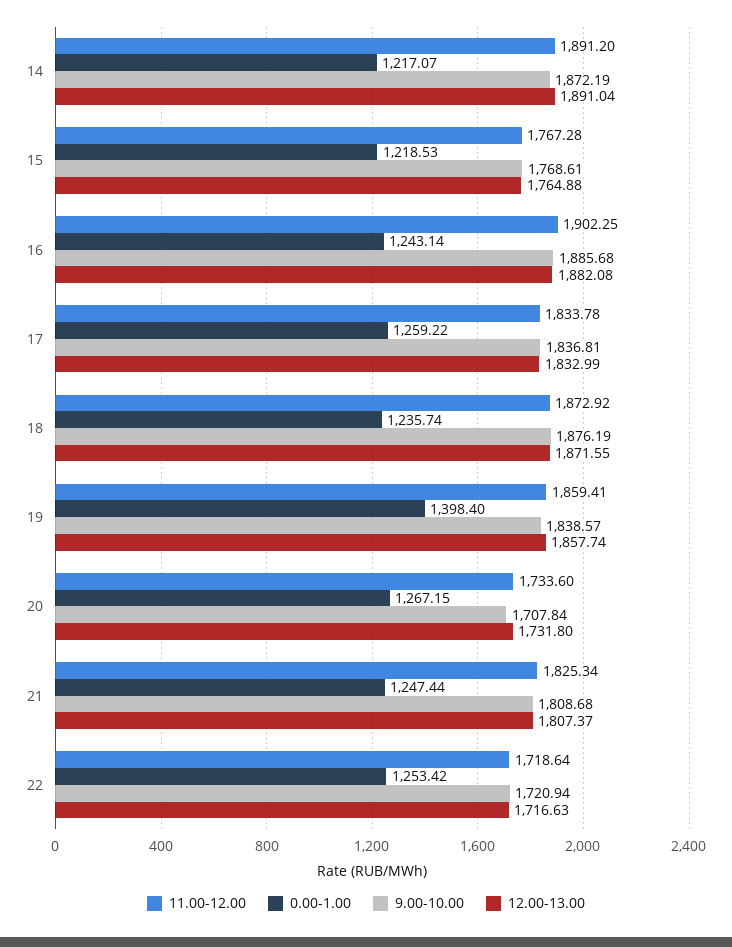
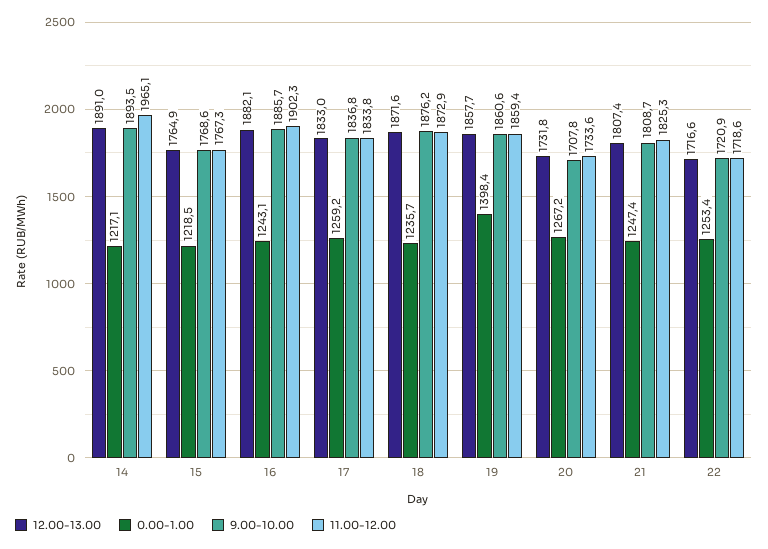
  {
    "11.00-12.00": {
-     "14": 1891.2,
+     "14": 1965.1,
      "15": 1767.28,
      "16": 1902.25,
      "17": 1833.78,
      "18": 1872.92,
      "19": 1859.41,
      "20": 1733.6,
      "21": 1825.34,
      "22": 1718.64
    },
    "0.00-1.00": {
      "14": 1217.07,
      "15": 1218.53,
      "16": 1243.14,
      "17": 1259.22,
      "18": 1235.74,
      "19": 1398.4,
      "20": 1267.15,
      "21": 1247.44,
      "22": 1253.42
    },
    "9.00-10.00": {
-     "14": 1872.19,
+     "14": 1893.5,
      "15": 1768.61,
      "16": 1885.68,
      "17": 1836.81,
      "18": 1876.19,
-     "19": 1838.57,
+     "19": 1860.6,
      "20": 1707.84,
      "21": 1808.68,
      "22": 1720.94
    },
    "12.00-13.00": {
      "14": 1891.04,
      "15": 1764.88,
      "16": 1882.08,
      "17": 1832.99,
      "18": 1871.55,
      "19": 1857.74,
      "20": 1731.8,
      "21": 1807.37,
      "22": 1716.63
    }
  }

